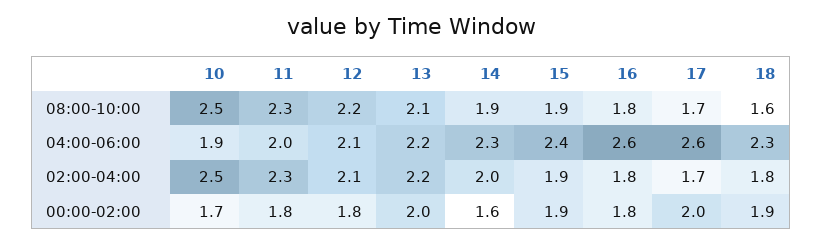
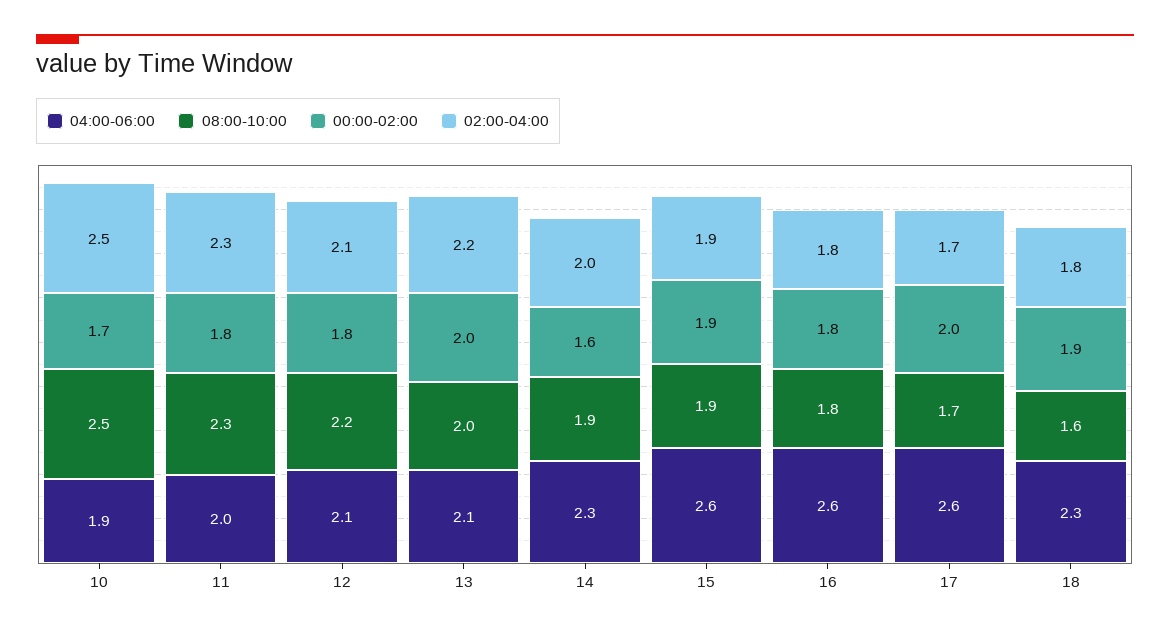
  {
    "08:00-10:00": {
      "10": 2.5,
      "11": 2.3,
      "12": 2.2,
-     "13": 2.1,
+     "13": 2,
      "14": 1.9,
      "15": 1.9,
      "16": 1.8,
      "17": 1.7,
      "18": 1.6
    },
    "04:00-06:00": {
      "10": 1.9,
      "11": 2,
      "12": 2.1,
-     "13": 2.2,
+     "13": 2.1,
      "14": 2.3,
-     "15": 2.4,
+     "15": 2.6,
      "16": 2.6,
      "17": 2.6,
      "18": 2.3
    },
    "02:00-04:00": {
      "10": 2.5,
      "11": 2.3,
      "12": 2.1,
      "13": 2.2,
      "14": 2,
      "15": 1.9,
      "16": 1.8,
      "17": 1.7,
      "18": 1.8
    },
    "00:00-02:00": {
      "10": 1.7,
      "11": 1.8,
      "12": 1.8,
      "13": 2,
      "14": 1.6,
      "15": 1.9,
      "16": 1.8,
      "17": 2,
      "18": 1.9
    }
  }

